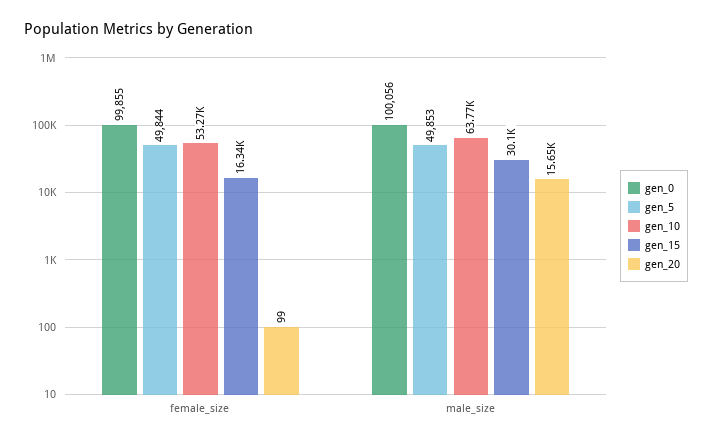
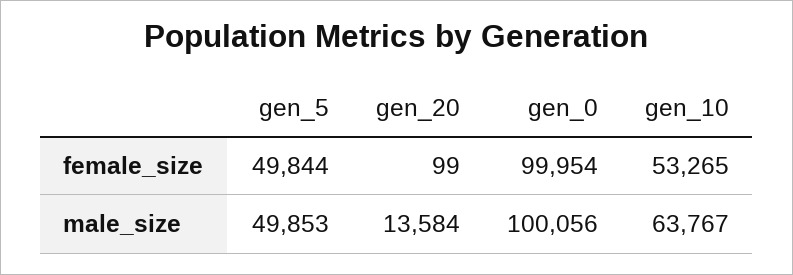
  {
    "gen_0": {
-     "female_size": 99855,
+     "female_size": 99954,
      "male_size": 100056
    },
    "gen_5": {
      "female_size": 49844,
      "male_size": 49853
    },
    "gen_10": {
      "female_size": 53265,
      "male_size": 63767
    },
-   "gen_15": {
-     "female_size": 16340,
-     "male_size": 30100
-   },
    "gen_20": {
      "female_size": 99,
-     "male_size": 15650
+     "male_size": 13584
    }
  }

